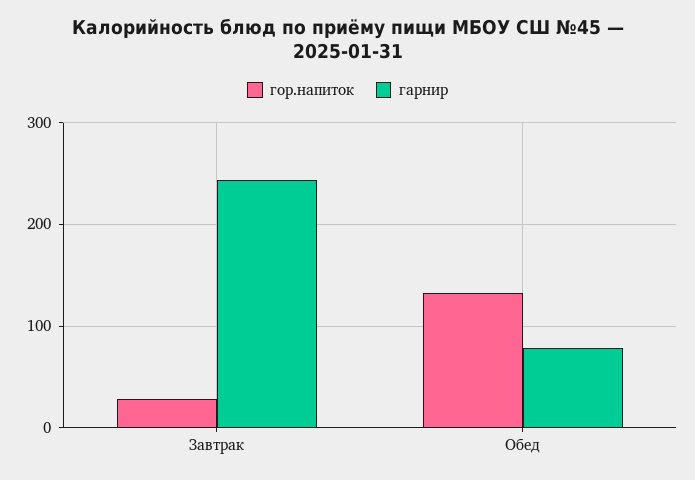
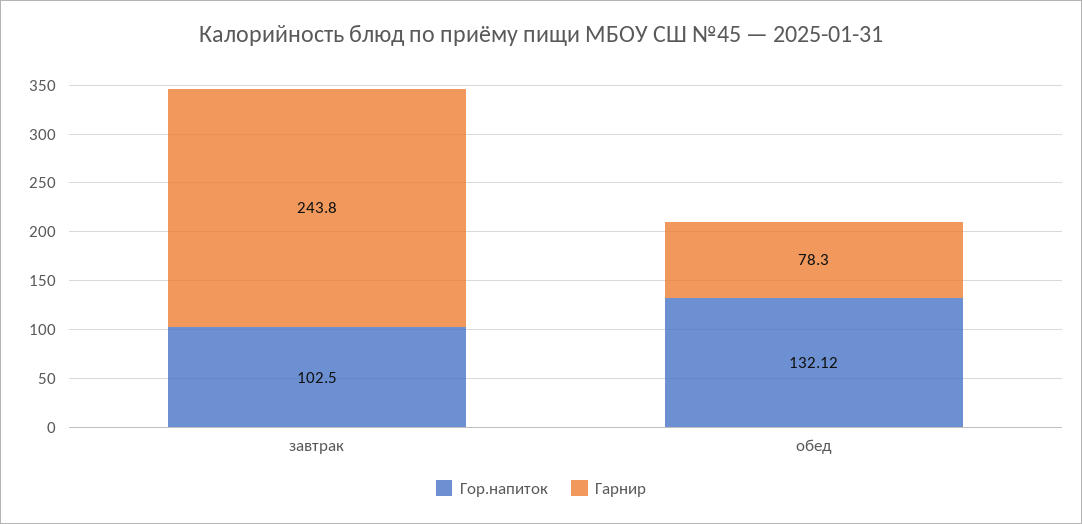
  {
    "гор.напиток": {
-     "Завтрак": 30,
+     "Завтрак": 102.5,
      "Обед": 132.12
    },
    "гарнир": {
      "Завтрак": 243.8,
      "Обед": 78.3
    }
  }

